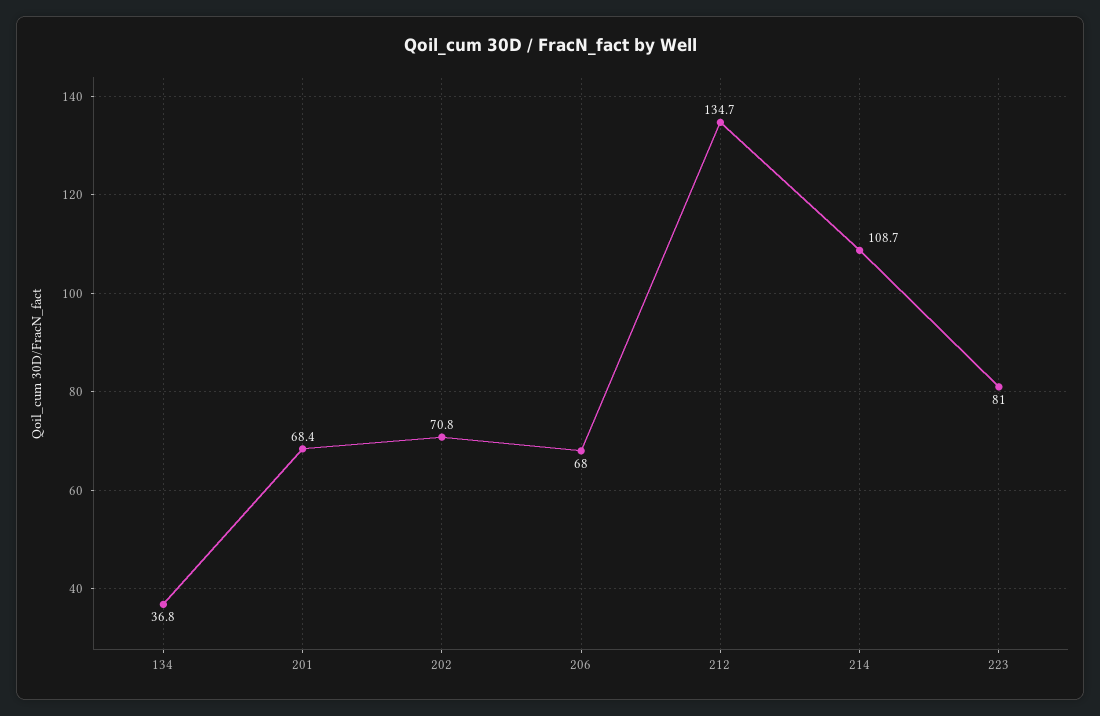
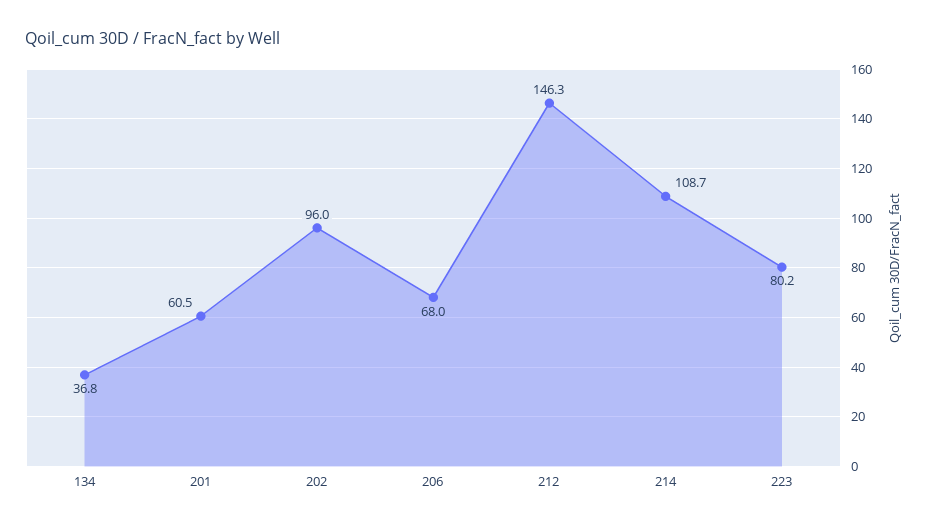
  {
    "134": 36.8,
-   "201": 68.4,
+   "201": 60.5,
-   "202": 70.8,
+   "202": 96,
    "206": 68,
-   "212": 134.7,
+   "212": 146.3,
    "214": 108.7,
-   "223": 81
+   "223": 80.2
  }

